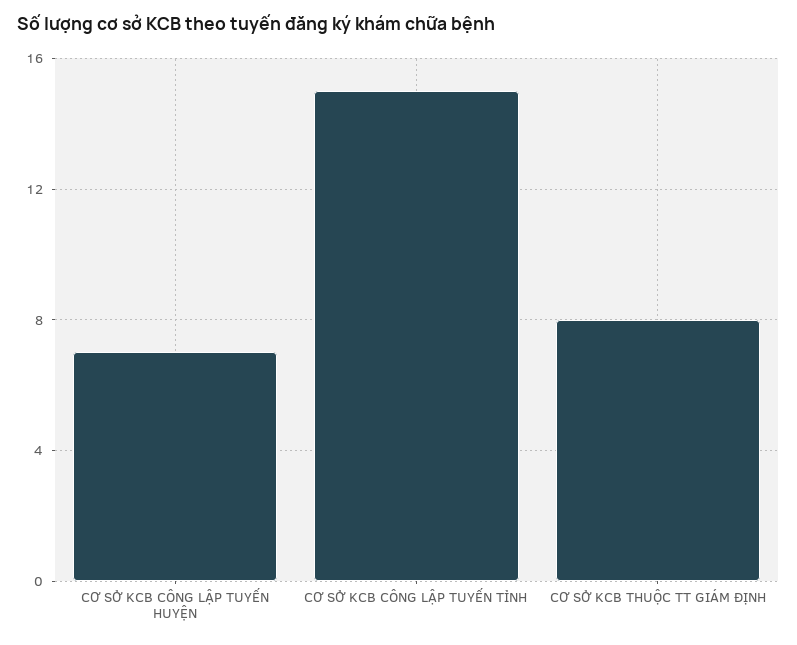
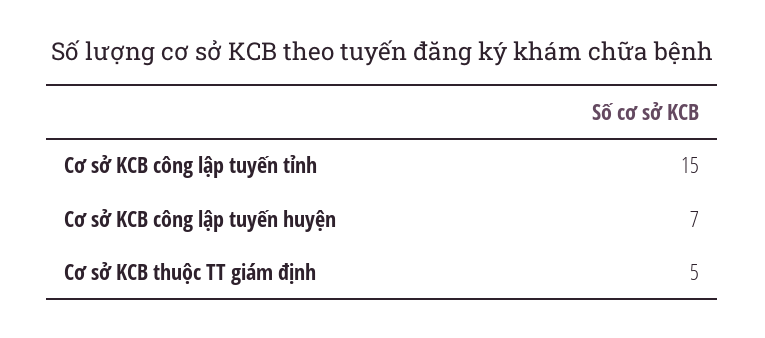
  {
    "CƠ SỞ KCB CÔNG LẬP TUYẾN HUYỆN": 7,
    "CƠ SỞ KCB CÔNG LẬP TUYẾN TỈNH": 15,
-   "CƠ SỞ KCB THUỘC TT GIÁM ĐỊNH": 8
+   "CƠ SỞ KCB THUỘC TT GIÁM ĐỊNH": 5
  }

